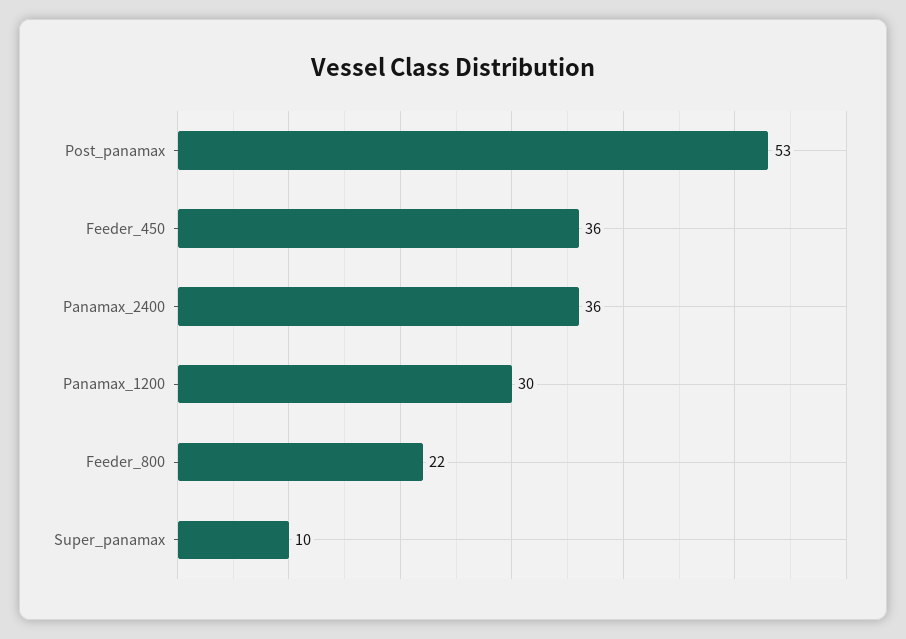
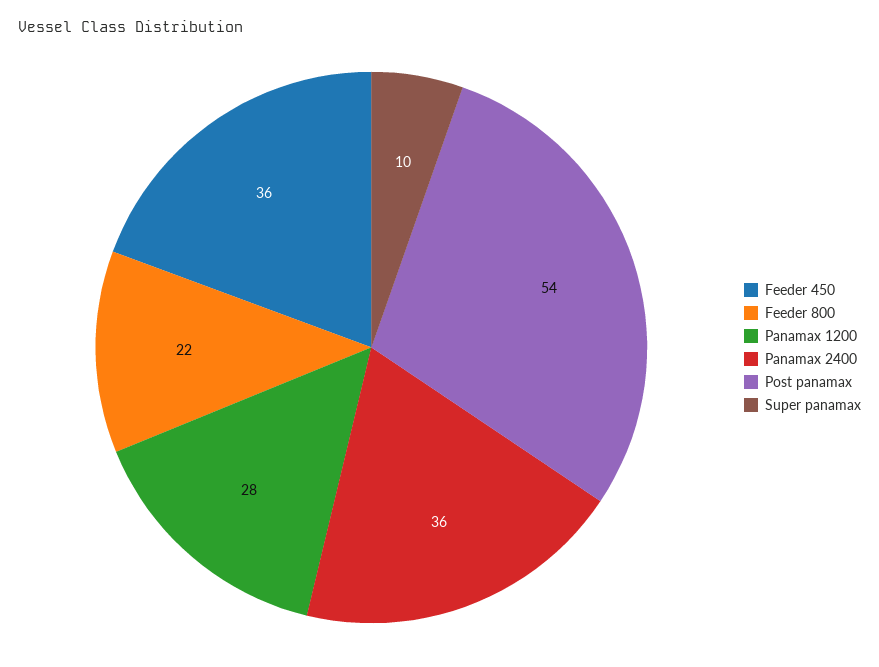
  {
-   "Post_panamax": 53,
+   "Post_panamax": 54,
    "Feeder_450": 36,
    "Panamax_2400": 36,
-   "Panamax_1200": 30,
+   "Panamax_1200": 28,
    "Feeder_800": 22,
    "Super_panamax": 10
  }

